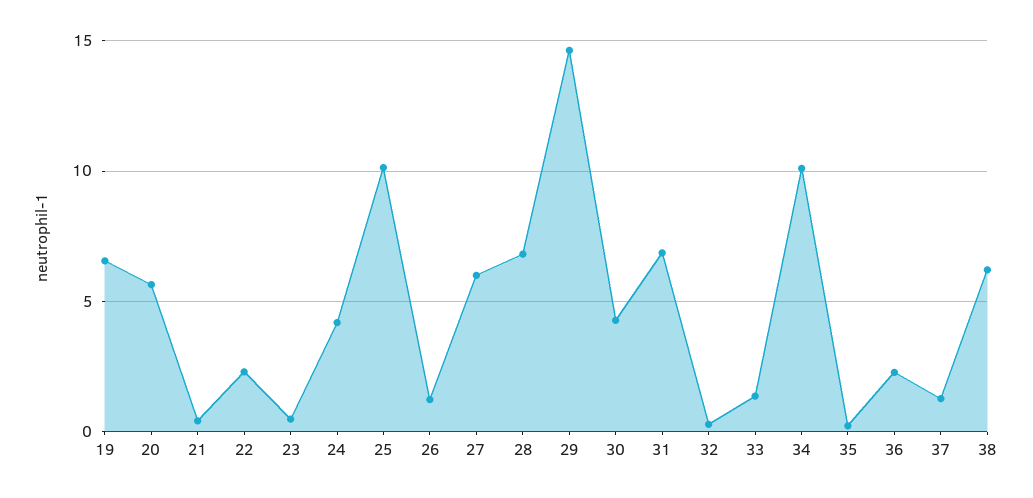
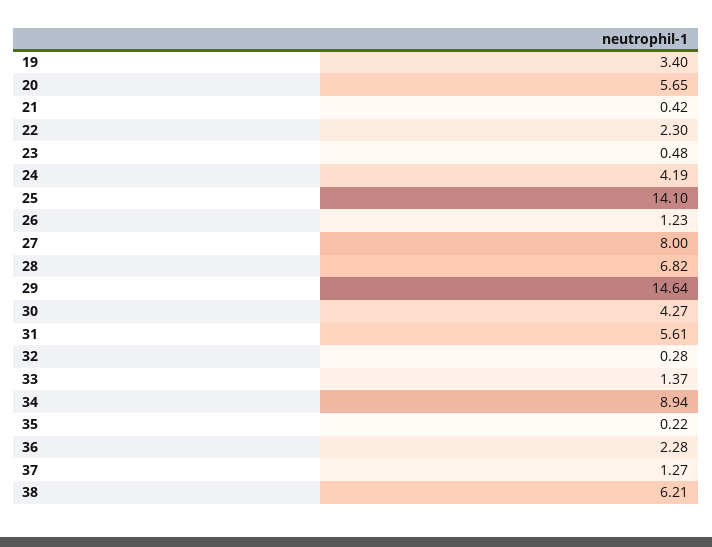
  {
-   "19": 6.5,
+   "19": 3.4,
    "20": 5.65,
    "21": 0.42,
    "22": 2.3,
    "23": 0.48,
    "24": 4.19,
-   "25": 10,
+   "25": 14.1,
    "26": 1.23,
-   "27": 6,
+   "27": 8,
    "28": 6.82,
    "29": 14.64,
    "30": 4.27,
-   "31": 7,
+   "31": 5.61,
    "32": 0.28,
    "33": 1.37,
-   "34": 10,
+   "34": 8.94,
    "35": 0.22,
    "36": 2.28,
    "37": 1.27,
    "38": 6.21
  }

